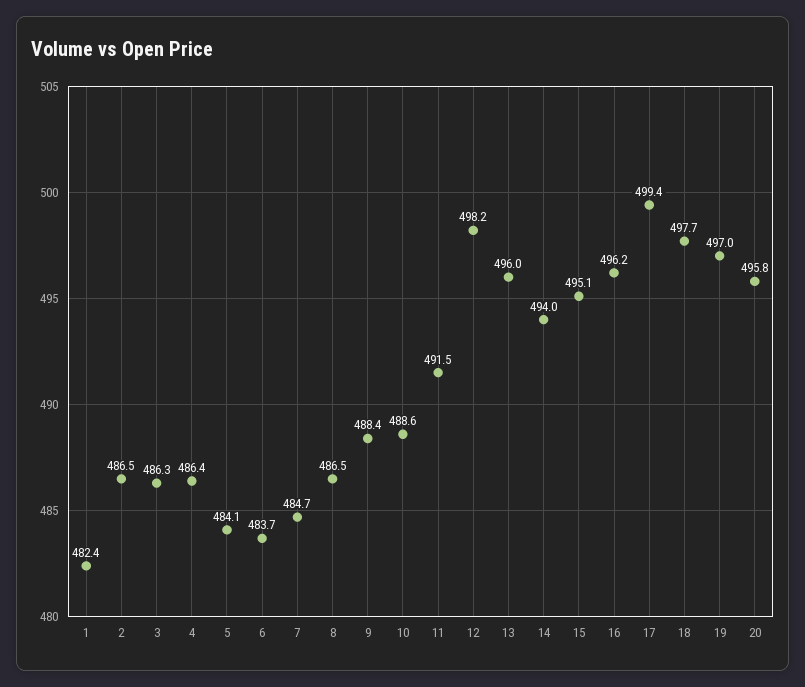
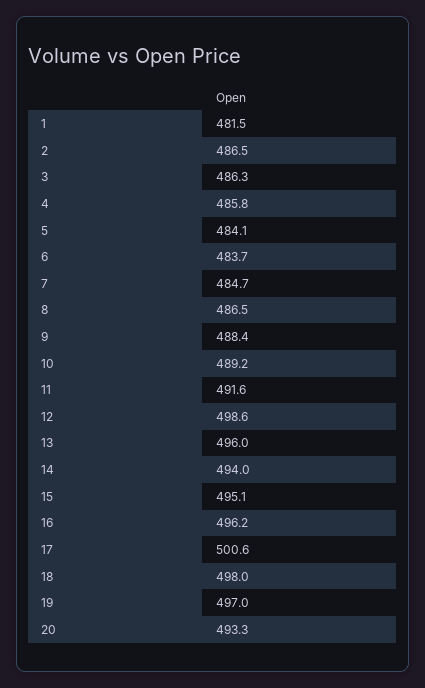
  {
-   "1": 482.4,
+   "1": 481.5,
    "2": 486.5,
    "3": 486.3,
-   "4": 486.4,
+   "4": 485.8,
    "5": 484.1,
    "6": 483.7,
    "7": 484.7,
    "8": 486.5,
    "9": 488.4,
-   "10": 488.6,
+   "10": 489.2,
-   "11": 491.5,
+   "11": 491.6,
-   "12": 498.2,
+   "12": 498.6,
    "13": 496,
    "14": 494,
    "15": 495.1,
    "16": 496.2,
-   "17": 499.4,
+   "17": 500.6,
-   "18": 497.7,
+   "18": 498,
    "19": 497,
-   "20": 495.8
+   "20": 493.3
  }

